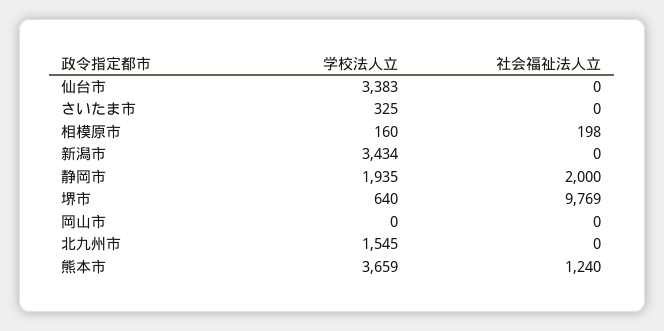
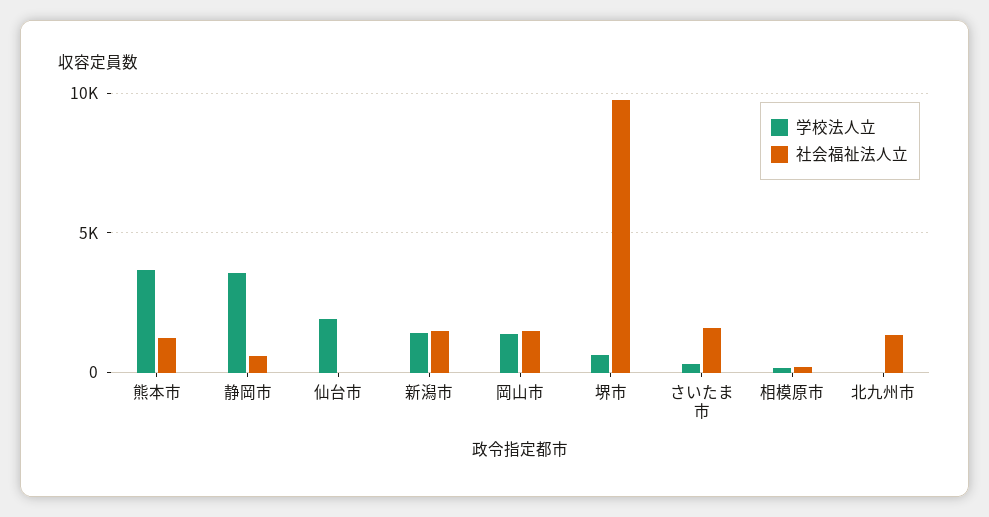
  {
    "学校法人立": {
-     "仙台市": 3383,
+     "仙台市": 2000,
      "さいたま市": 325,
      "相模原市": 160,
-     "新潟市": 3434,
+     "新潟市": 1500,
-     "静岡市": 1935,
+     "静岡市": 3500,
      "堺市": 640,
-     "岡山市": 0,
+     "岡山市": 1500,
-     "北九州市": 1545,
+     "北九州市": 0,
      "熊本市": 3659
    },
    "社会福祉法人立": {
      "仙台市": 0,
-     "さいたま市": 0,
+     "さいたま市": 1500,
      "相模原市": 198,
-     "新潟市": 0,
+     "新潟市": 1500,
-     "静岡市": 2000,
+     "静岡市": 500,
      "堺市": 9769,
-     "岡山市": 0,
+     "岡山市": 1500,
-     "北九州市": 0,
+     "北九州市": 1500,
      "熊本市": 1240
    }
  }

